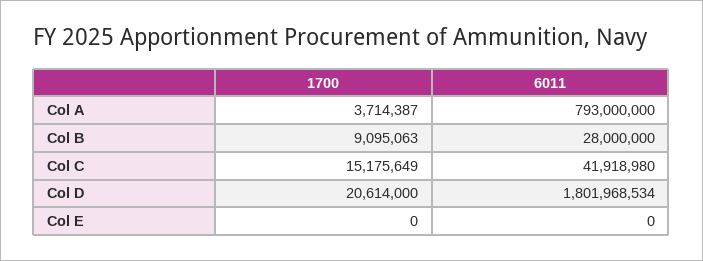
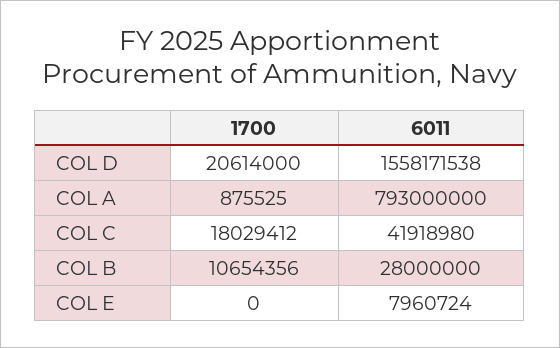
  {
    "1700": {
-     "Col A": 3714387,
+     "Col A": 875525,
-     "Col B": 9095063,
+     "Col B": 10654356,
-     "Col C": 15175649,
+     "Col C": 18029412,
      "Col D": 20614000,
      "Col E": 0
    },
    "6011": {
      "Col A": 793000000,
      "Col B": 28000000,
      "Col C": 41918980,
-     "Col D": 1801968534,
+     "Col D": 1558171538,
-     "Col E": 0
+     "Col E": 7960724
    }
  }

